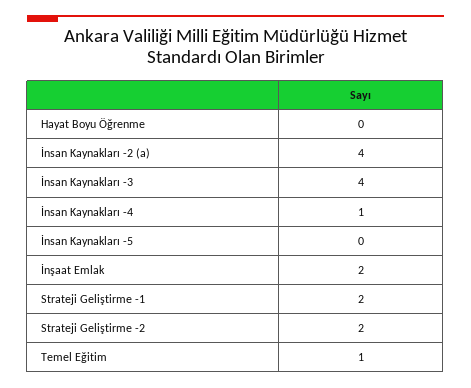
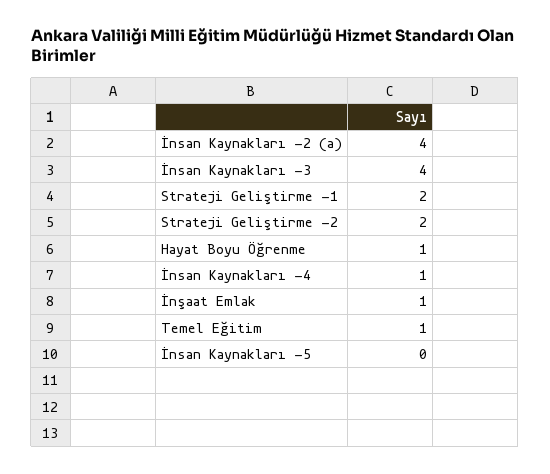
  {
-   "Hayat Boyu Öğrenme": 0,
+   "Hayat Boyu Öğrenme": 1,
    "İnsan Kaynakları -2 (a)": 4,
    "İnsan Kaynakları -3": 4,
    "İnsan Kaynakları -4": 1,
    "İnsan Kaynakları -5": 0,
-   "İnşaat Emlak": 2,
+   "İnşaat Emlak": 1,
    "Strateji Geliştirme -1": 2,
    "Strateji Geliştirme -2": 2,
    "Temel Eğitim": 1
  }

